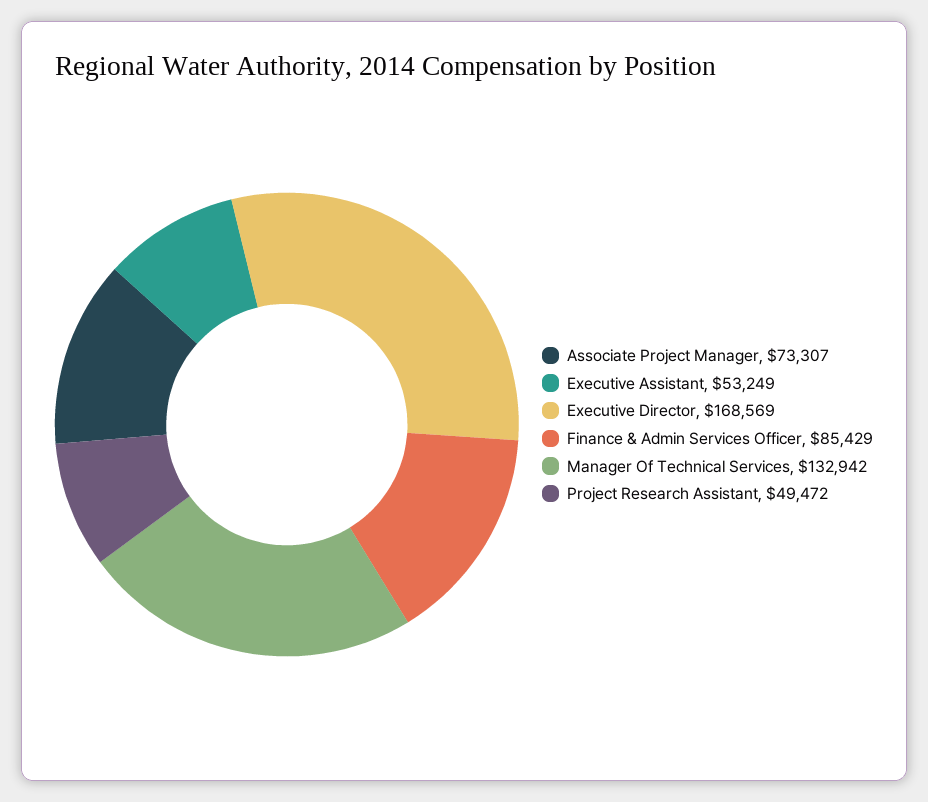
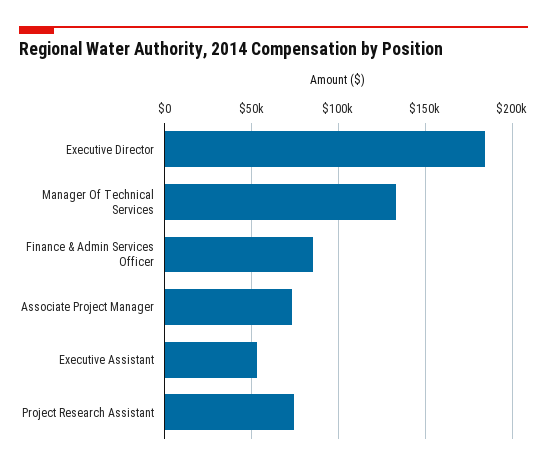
  {
    "Associate Project Manager": 73307,
    "Executive Assistant": 53249,
-   "Executive Director": 168569,
+   "Executive Director": 185000,
    "Finance & Admin Services Officer": 85429,
    "Manager Of Technical Services": 132942,
-   "Project Research Assistant": 49472
+   "Project Research Assistant": 75000
  }

